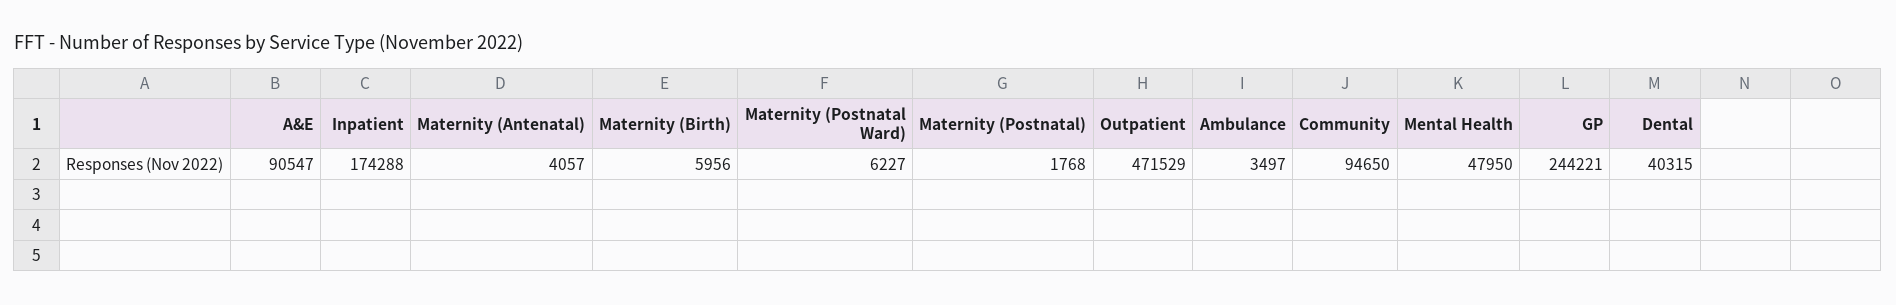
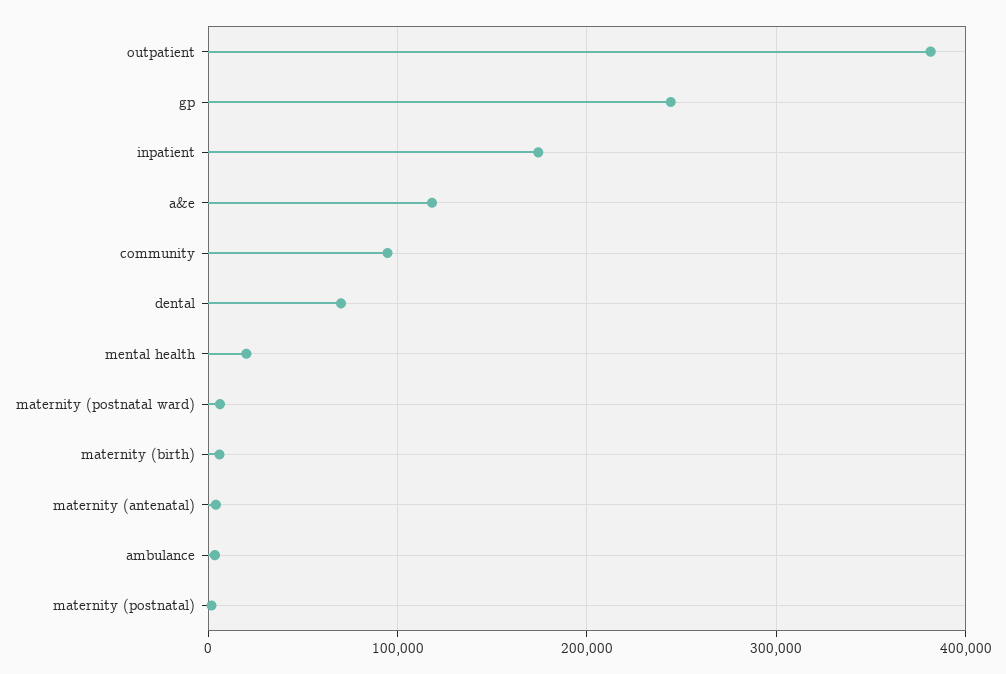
  {
-   "A&E": 90547,
+   "A&E": 120000,
    "Inpatient": 174288,
    "Maternity (Antenatal)": 4057,
    "Maternity (Birth)": 5956,
    "Maternity (Postnatal Ward)": 6227,
    "Maternity (Postnatal)": 1768,
-   "Outpatient": 471529,
+   "Outpatient": 380000,
    "Ambulance": 3497,
    "Community": 94650,
-   "Mental Health": 47950,
+   "Mental Health": 20000,
    "GP": 244221,
-   "Dental": 40315
+   "Dental": 70000
  }

